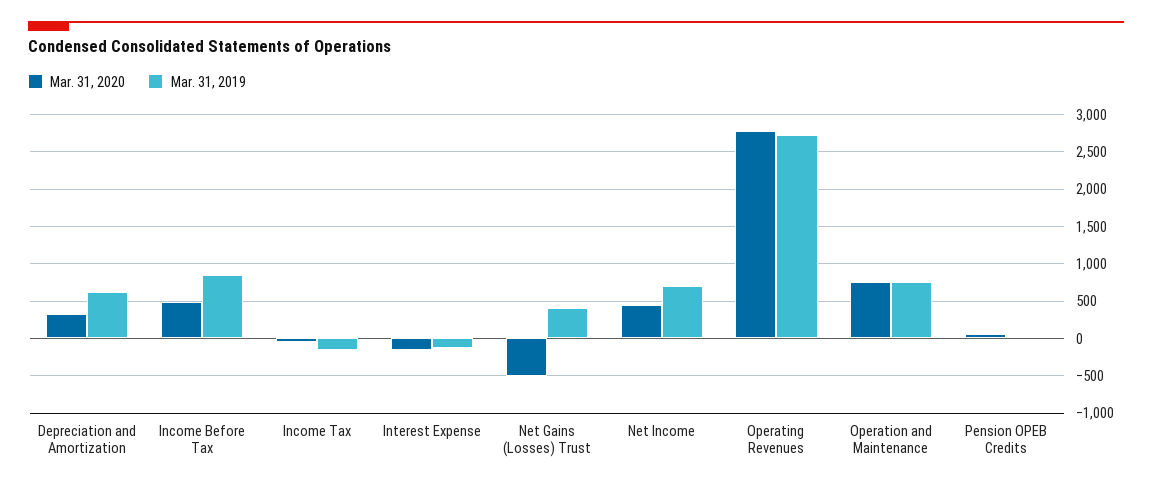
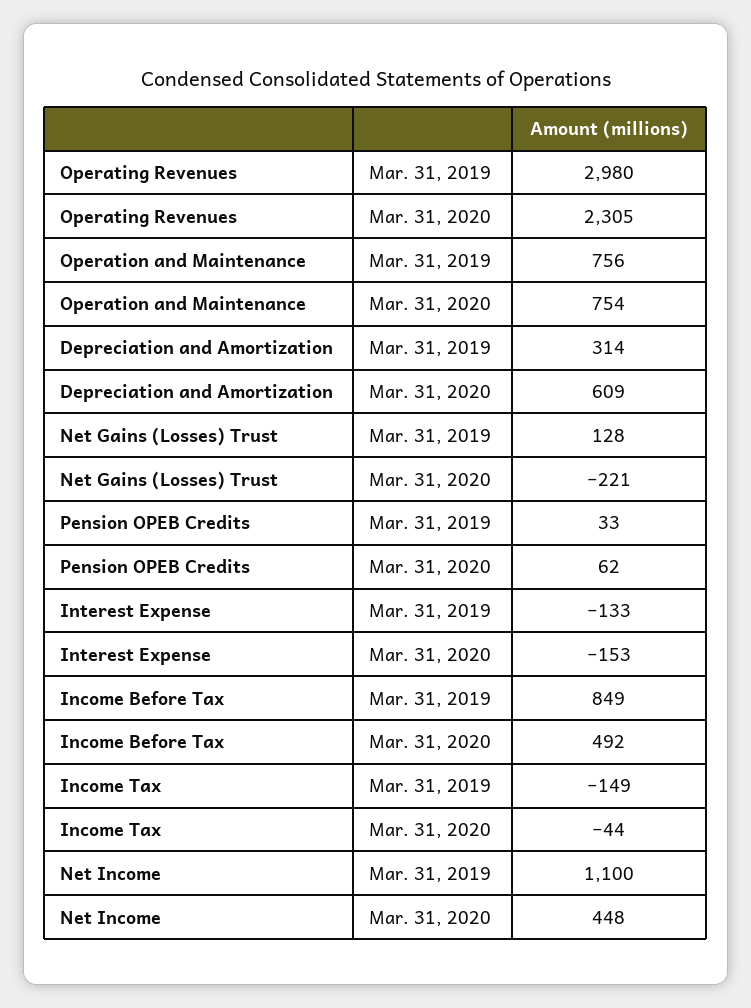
  {
    "Mar. 31, 2020": {
-     "Depreciation and Amortization": 300,
+     "Depreciation and Amortization": 609,
      "Income Before Tax": 492,
      "Income Tax": -44,
      "Interest Expense": -153,
-     "Net Gains (Losses) Trust": -500,
+     "Net Gains (Losses) Trust": -221,
      "Net Income": 448,
-     "Operating Revenues": 2800,
+     "Operating Revenues": 2305,
      "Operation and Maintenance": 754,
      "Pension OPEB Credits": 62
    },
    "Mar. 31, 2019": {
-     "Depreciation and Amortization": 600,
+     "Depreciation and Amortization": 314,
      "Income Before Tax": 849,
      "Income Tax": -149,
      "Interest Expense": -133,
-     "Net Gains (Losses) Trust": 400,
+     "Net Gains (Losses) Trust": 128,
-     "Net Income": 700,
+     "Net Income": 1100,
-     "Operating Revenues": 2700,
+     "Operating Revenues": 2980,
      "Operation and Maintenance": 756,
      "Pension OPEB Credits": 33
    }
  }

